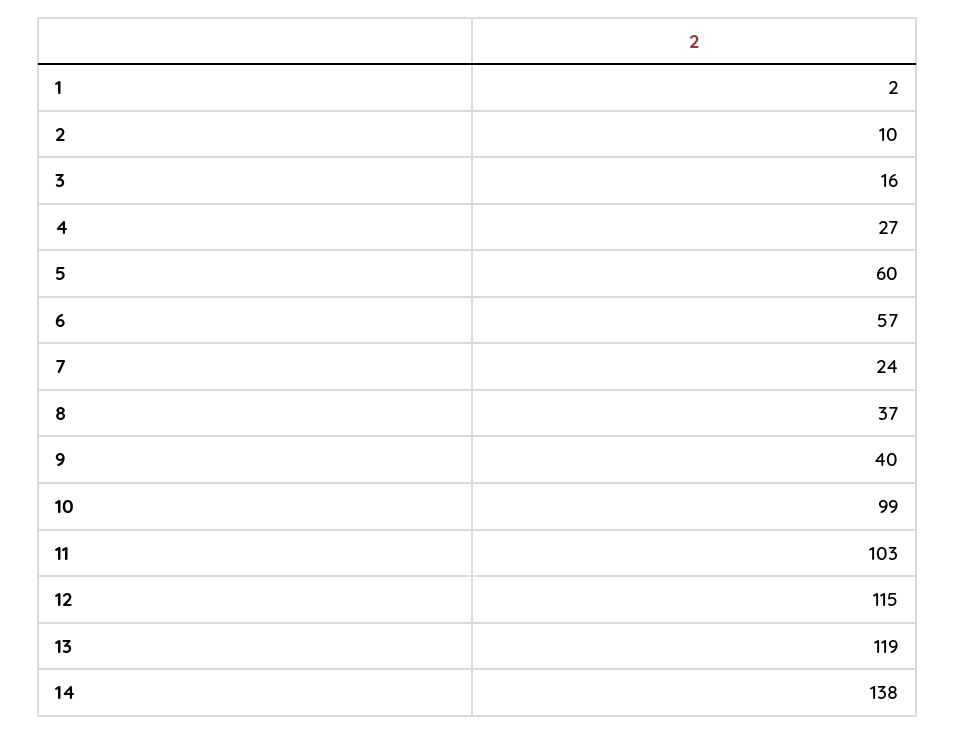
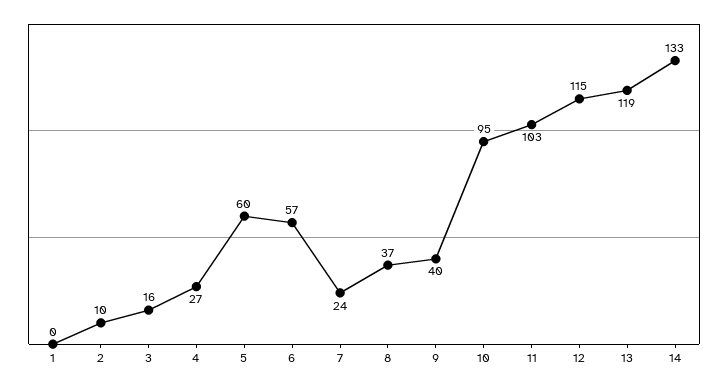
  {
-   "1": 2,
+   "1": 0,
    "2": 10,
    "3": 16,
    "4": 27,
    "5": 60,
    "6": 57,
    "7": 24,
    "8": 37,
    "9": 40,
-   "10": 99,
+   "10": 95,
    "11": 103,
    "12": 115,
    "13": 119,
-   "14": 138
+   "14": 133
  }

